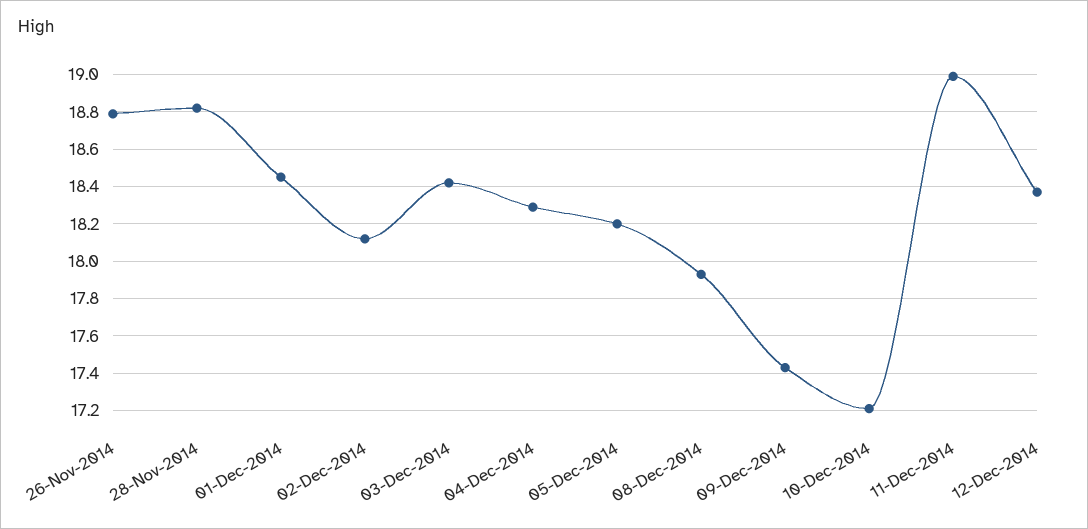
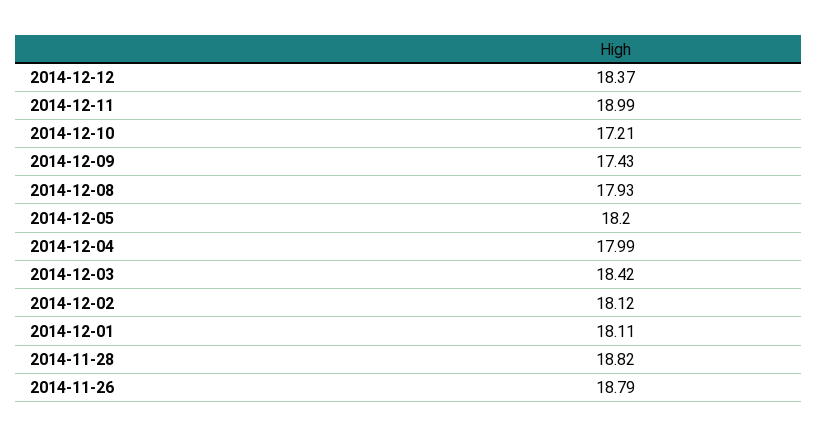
  {
    "26-Nov-2014": 18.79,
    "28-Nov-2014": 18.82,
-   "01-Dec-2014": 18.45,
+   "01-Dec-2014": 18.11,
    "02-Dec-2014": 18.12,
    "03-Dec-2014": 18.42,
-   "04-Dec-2014": 18.3,
+   "04-Dec-2014": 17.99,
    "05-Dec-2014": 18.2,
    "08-Dec-2014": 17.93,
    "09-Dec-2014": 17.43,
    "10-Dec-2014": 17.21,
    "11-Dec-2014": 18.99,
    "12-Dec-2014": 18.37
  }

